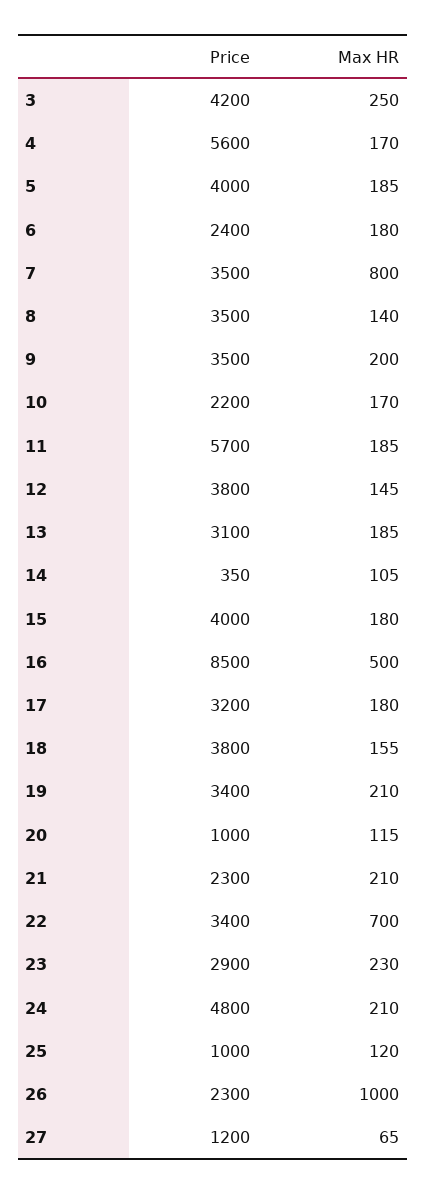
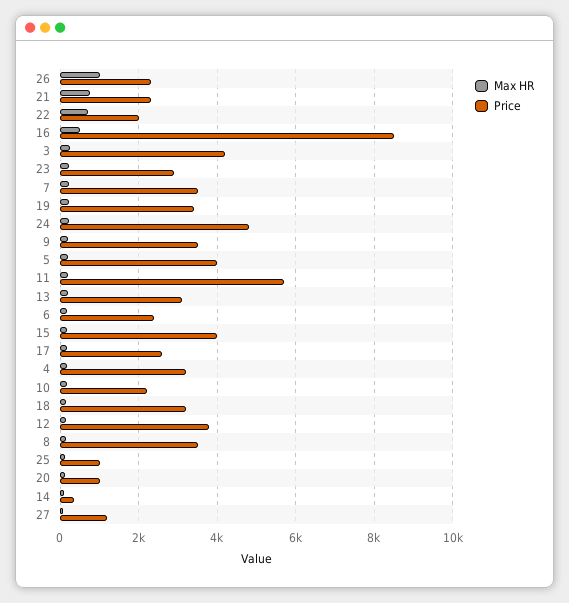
  {
    "Price": {
      "3": 4200,
-     "4": 5600,
+     "4": 3200,
      "5": 4000,
      "6": 2400,
      "7": 3500,
      "8": 3500,
      "9": 3500,
      "10": 2200,
      "11": 5700,
      "12": 3800,
      "13": 3100,
      "14": 350,
      "15": 4000,
      "16": 8500,
-     "17": 3200,
+     "17": 2600,
-     "18": 3800,
+     "18": 3200,
      "19": 3400,
      "20": 1000,
      "21": 2300,
-     "22": 3400,
+     "22": 2000,
      "23": 2900,
      "24": 4800,
      "25": 1000,
      "26": 2300,
      "27": 1200
    },
    "Max HR": {
      "3": 250,
      "4": 170,
      "5": 185,
      "6": 180,
-     "7": 800,
+     "7": 200,
      "8": 140,
      "9": 200,
      "10": 170,
      "11": 185,
      "12": 145,
      "13": 185,
      "14": 105,
      "15": 180,
      "16": 500,
      "17": 180,
      "18": 155,
      "19": 210,
      "20": 115,
-     "21": 210,
+     "21": 800,
      "22": 700,
      "23": 230,
      "24": 210,
      "25": 120,
      "26": 1000,
      "27": 65
    }
  }

